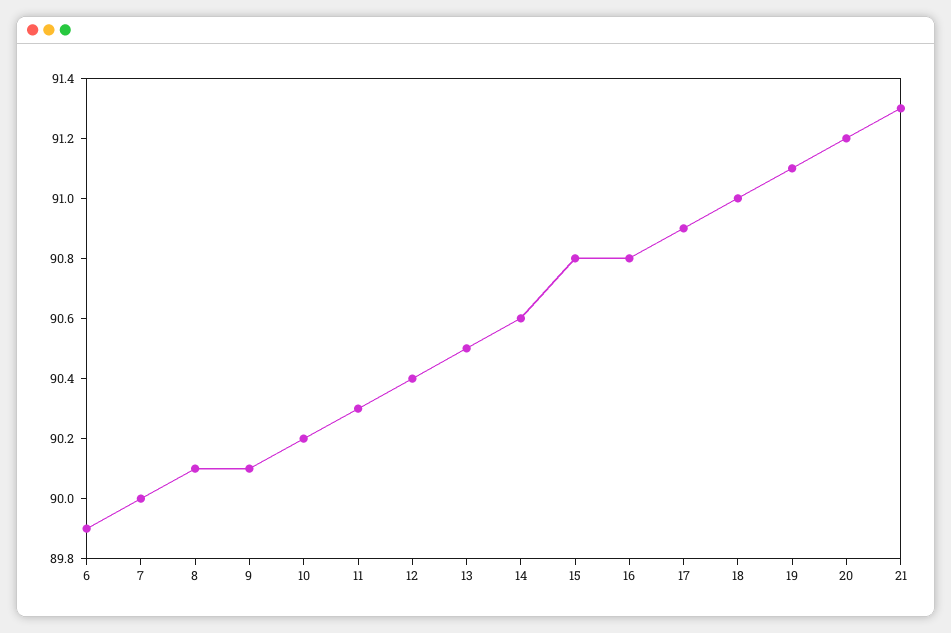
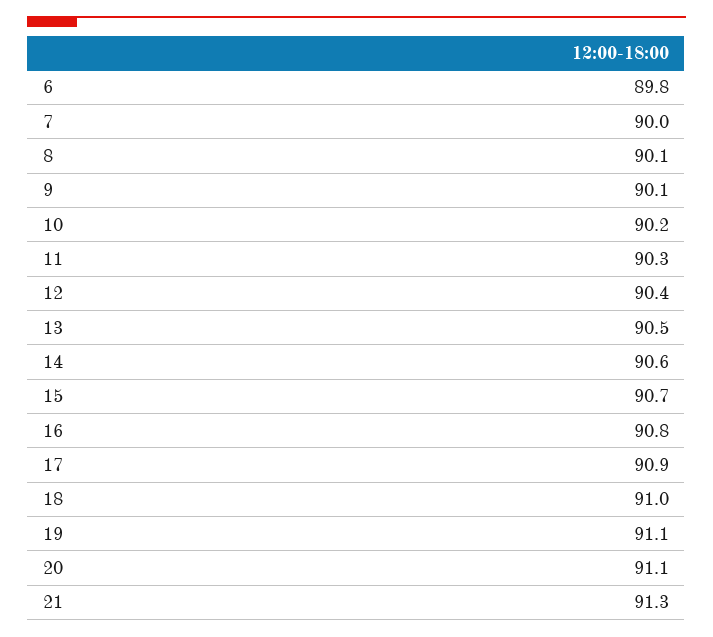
  {
-   "6": 89.9,
+   "6": 89.8,
    "7": 90,
    "8": 90.1,
    "9": 90.1,
    "10": 90.2,
    "11": 90.3,
    "12": 90.4,
    "13": 90.5,
    "14": 90.6,
-   "15": 90.8,
+   "15": 90.7,
    "16": 90.8,
    "17": 90.9,
    "18": 91,
    "19": 91.1,
-   "20": 91.2,
+   "20": 91.1,
    "21": 91.3
  }

